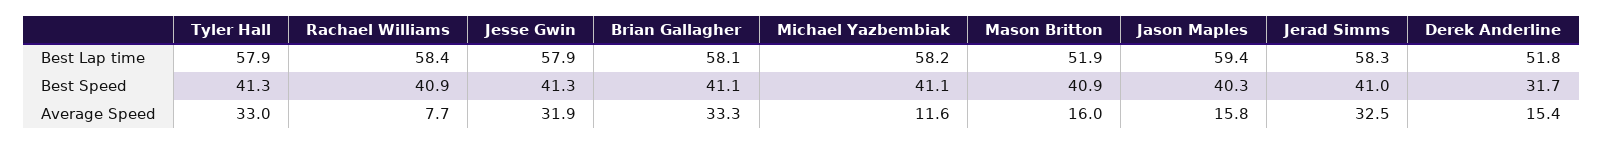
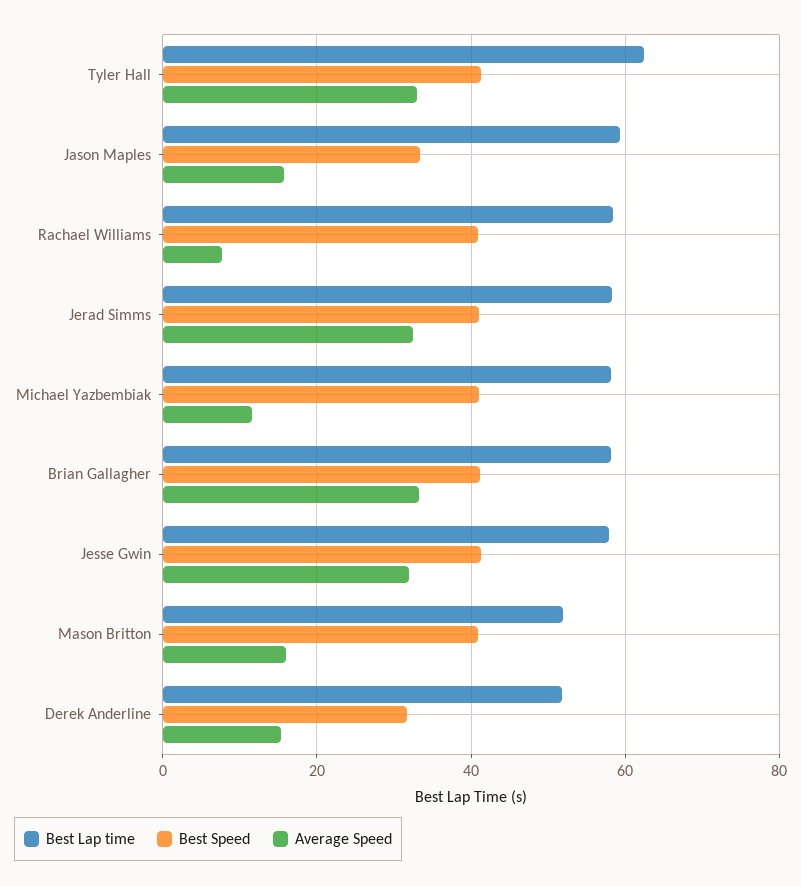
  {
    "Best Lap time": {
-     "Tyler Hall": 57.9,
+     "Tyler Hall": 62,
      "Rachael Williams": 58.4,
      "Jesse Gwin": 57.9,
      "Brian Gallagher": 58.1,
      "Michael Yazbembiak": 58.2,
      "Mason Britton": 51.9,
      "Jason Maples": 59.4,
      "Jerad Simms": 58.3,
      "Derek Anderline": 51.8
    },
    "Best Speed": {
      "Tyler Hall": 41.3,
      "Rachael Williams": 40.9,
      "Jesse Gwin": 41.3,
      "Brian Gallagher": 41.1,
      "Michael Yazbembiak": 41.1,
      "Mason Britton": 40.9,
-     "Jason Maples": 40.3,
+     "Jason Maples": 34,
      "Jerad Simms": 41,
      "Derek Anderline": 31.7
    },
    "Average Speed": {
      "Tyler Hall": 33,
      "Rachael Williams": 7.7,
      "Jesse Gwin": 31.9,
      "Brian Gallagher": 33.3,
      "Michael Yazbembiak": 11.6,
      "Mason Britton": 16,
      "Jason Maples": 15.8,
      "Jerad Simms": 32.5,
      "Derek Anderline": 15.4
    }
  }

